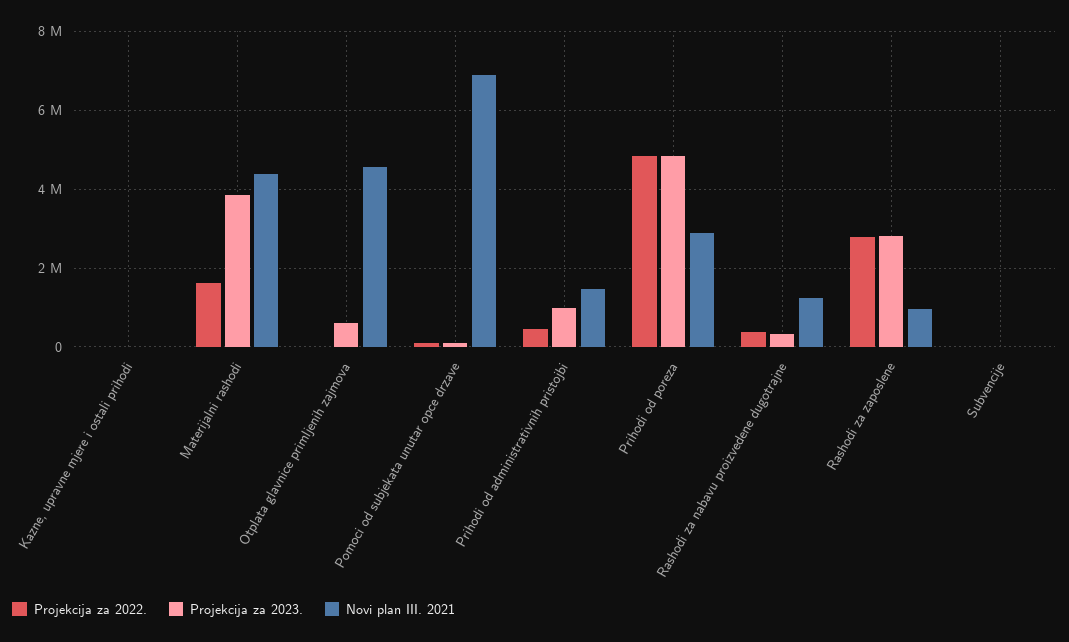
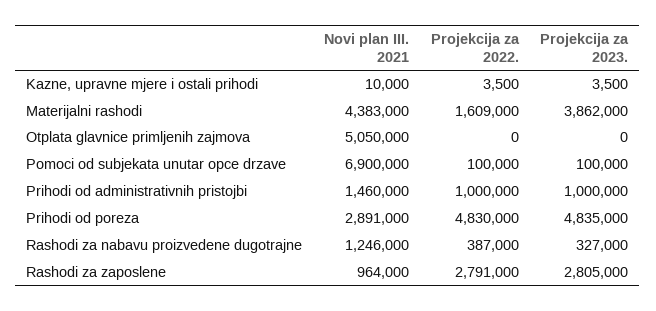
  {
    "Projekcija za 2022.": {
      "Kazne, upravne mjere i ostali prihodi": 3500,
      "Materijalni rashodi": 1609000,
      "Otplata glavnice primljenih zajmova": 0,
      "Pomoci od subjekata unutar opce drzave": 100000,
-     "Prihodi od administrativnih pristojbi": 400000,
+     "Prihodi od administrativnih pristojbi": 1000000,
      "Prihodi od poreza": 4830000,
      "Rashodi za nabavu proizvedene dugotrajne": 387000,
-     "Rashodi za zaposlene": 2791000,
+     "Rashodi za zaposlene": 2791000
-     "Subvencije": 0
    },
    "Projekcija za 2023.": {
      "Kazne, upravne mjere i ostali prihodi": 3500,
      "Materijalni rashodi": 3862000,
-     "Otplata glavnice primljenih zajmova": 600000,
+     "Otplata glavnice primljenih zajmova": 0,
      "Pomoci od subjekata unutar opce drzave": 100000,
      "Prihodi od administrativnih pristojbi": 1000000,
      "Prihodi od poreza": 4835000,
      "Rashodi za nabavu proizvedene dugotrajne": 327000,
-     "Rashodi za zaposlene": 2805000,
+     "Rashodi za zaposlene": 2805000
-     "Subvencije": 0
    },
    "Novi plan III. 2021": {
      "Kazne, upravne mjere i ostali prihodi": 10000,
      "Materijalni rashodi": 4383000,
-     "Otplata glavnice primljenih zajmova": 4600000,
+     "Otplata glavnice primljenih zajmova": 5050000,
      "Pomoci od subjekata unutar opce drzave": 6900000,
      "Prihodi od administrativnih pristojbi": 1460000,
      "Prihodi od poreza": 2891000,
      "Rashodi za nabavu proizvedene dugotrajne": 1246000,
-     "Rashodi za zaposlene": 964000,
+     "Rashodi za zaposlene": 964000
-     "Subvencije": 0
    }
  }

